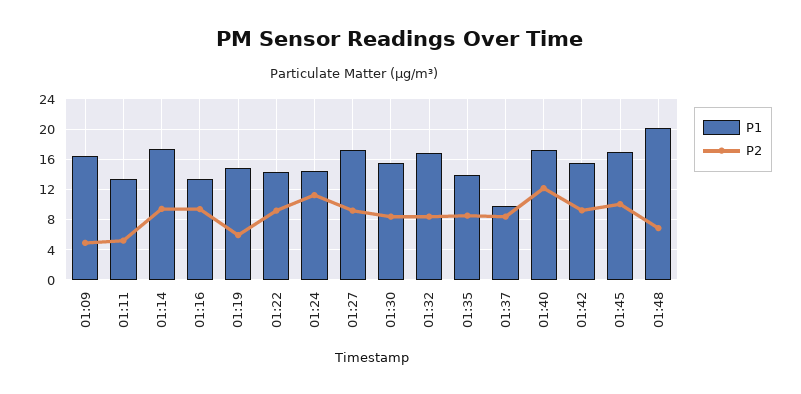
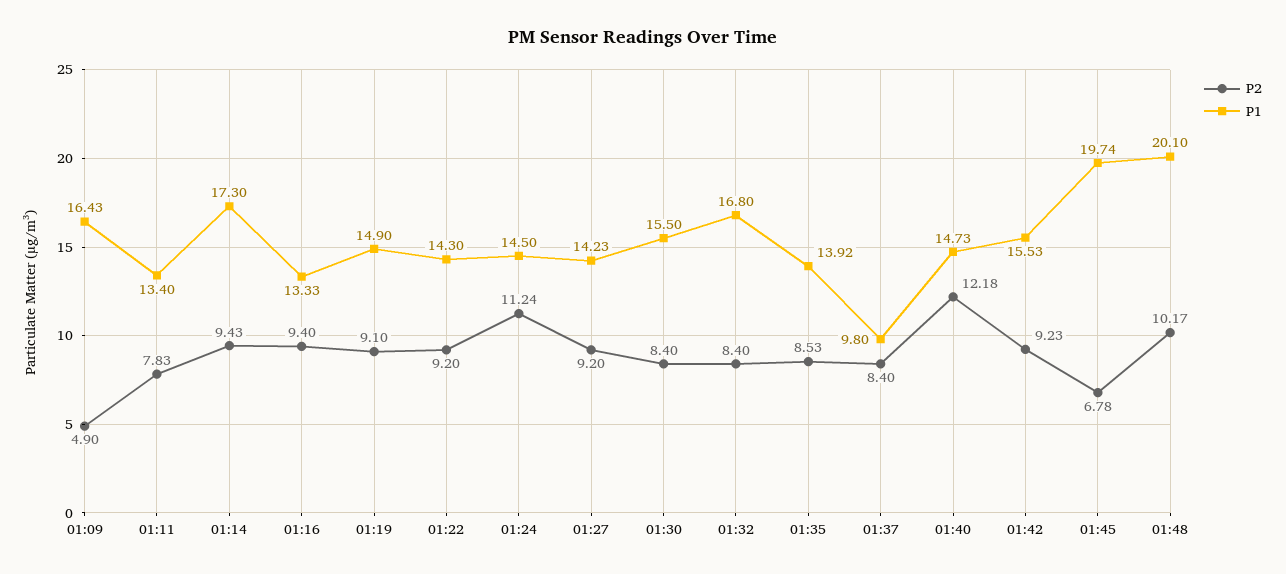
  {
    "P1": {
      "01:09": 16.43,
      "01:11": 13.4,
      "01:14": 17.3,
      "01:16": 13.33,
      "01:19": 14.9,
      "01:22": 14.3,
      "01:24": 14.5,
-     "01:27": 17,
+     "01:27": 14.23,
      "01:30": 15.5,
      "01:32": 16.8,
      "01:35": 13.92,
      "01:37": 9.8,
-     "01:40": 17,
+     "01:40": 14.73,
      "01:42": 15.53,
-     "01:45": 17,
+     "01:45": 19.74,
      "01:48": 20.1
    },
    "P2": {
      "01:09": 4.9,
-     "01:11": 5,
+     "01:11": 7.83,
      "01:14": 9.43,
      "01:16": 9.4,
-     "01:19": 6,
+     "01:19": 9.1,
      "01:22": 9.2,
      "01:24": 11.24,
      "01:27": 9.2,
      "01:30": 8.4,
      "01:32": 8.4,
      "01:35": 8.53,
      "01:37": 8.4,
      "01:40": 12.18,
      "01:42": 9.23,
-     "01:45": 10,
+     "01:45": 6.78,
-     "01:48": 7
+     "01:48": 10.17
    }
  }

